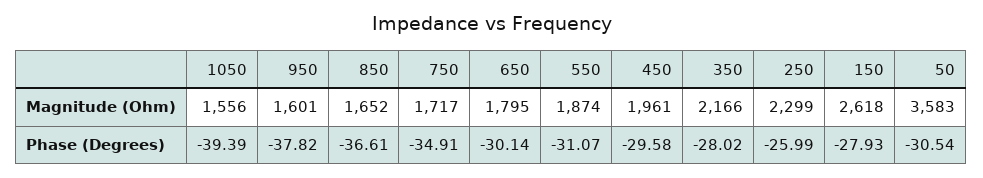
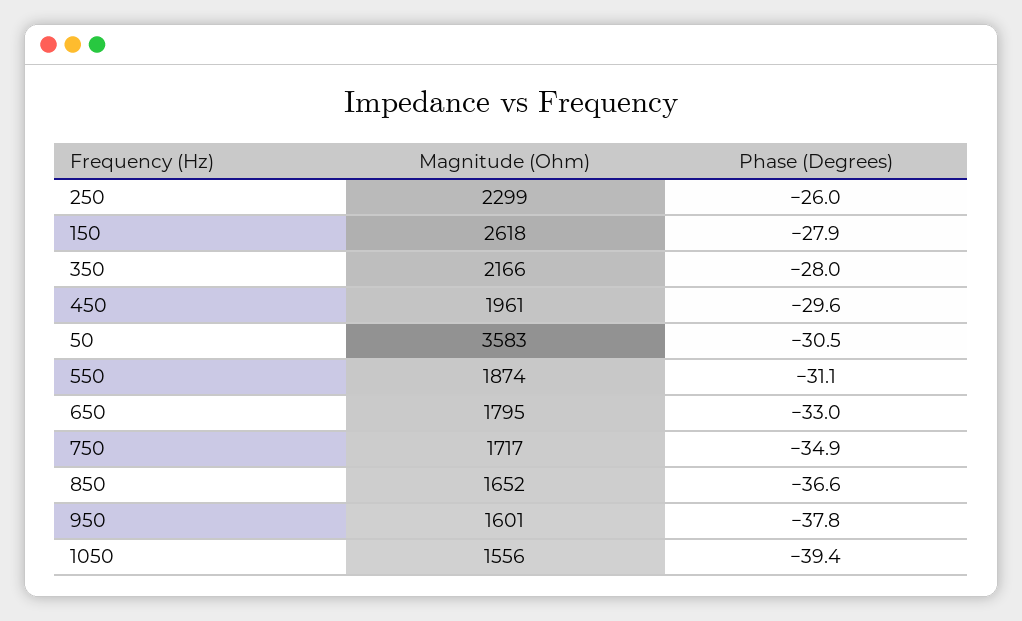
  {
    "1050": {
      "Magnitude (Ohm)": 1556,
      "Phase (Degrees)": -39.39
    },
    "950": {
      "Magnitude (Ohm)": 1601,
      "Phase (Degrees)": -37.82
    },
    "850": {
      "Magnitude (Ohm)": 1652,
      "Phase (Degrees)": -36.61
    },
    "750": {
      "Magnitude (Ohm)": 1717,
      "Phase (Degrees)": -34.91
    },
    "650": {
      "Magnitude (Ohm)": 1795,
-     "Phase (Degrees)": -30.14
+     "Phase (Degrees)": -33
    },
    "550": {
      "Magnitude (Ohm)": 1874,
      "Phase (Degrees)": -31.07
    },
    "450": {
      "Magnitude (Ohm)": 1961,
      "Phase (Degrees)": -29.58
    },
    "350": {
      "Magnitude (Ohm)": 2166,
      "Phase (Degrees)": -28.02
    },
    "250": {
      "Magnitude (Ohm)": 2299,
      "Phase (Degrees)": -25.99
    },
    "150": {
      "Magnitude (Ohm)": 2618,
      "Phase (Degrees)": -27.93
    },
    "50": {
      "Magnitude (Ohm)": 3583,
      "Phase (Degrees)": -30.54
    }
  }

